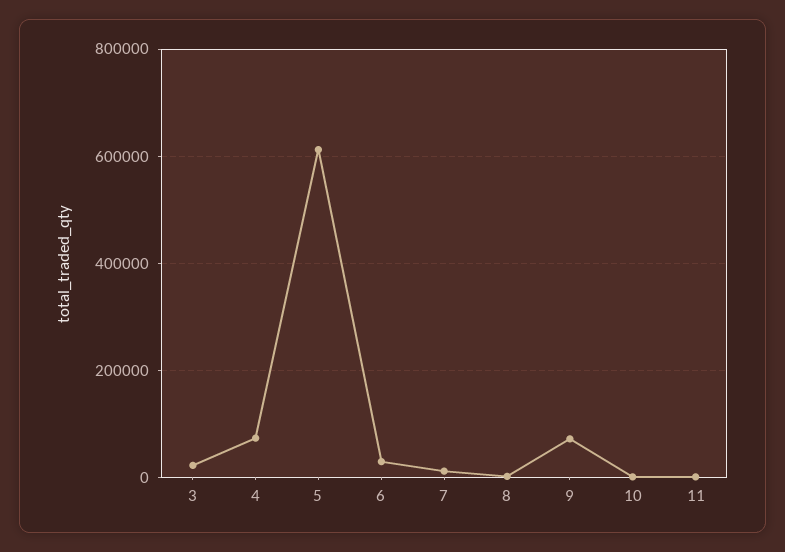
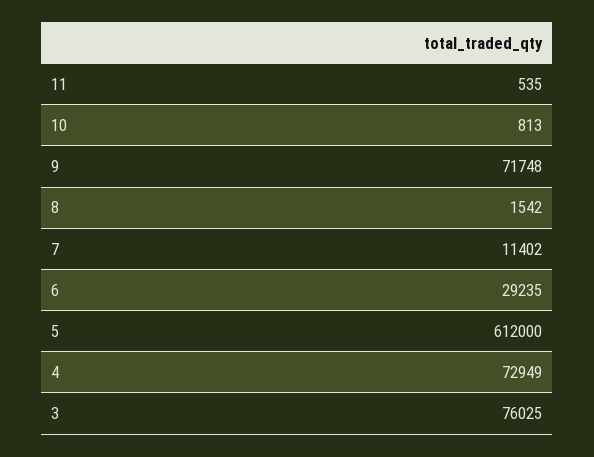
  {
-   "3": 20000,
+   "3": 76025,
    "4": 72949,
    "5": 612000,
    "6": 29235,
    "7": 11402,
    "8": 1542,
    "9": 71748,
    "10": 813,
    "11": 535
  }

